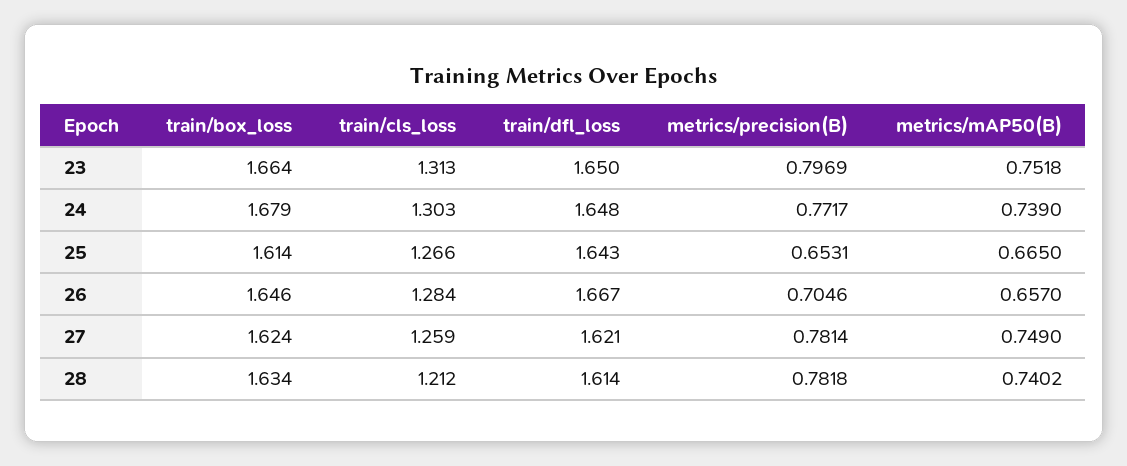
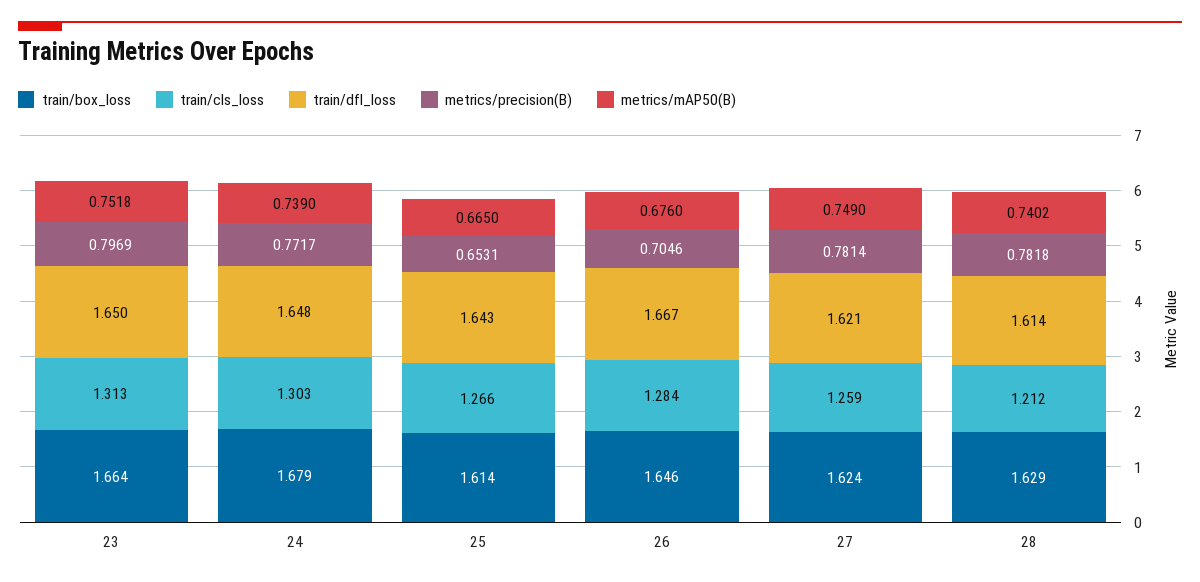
  {
    "train/box_loss": {
      "23": 1.664,
      "24": 1.679,
      "25": 1.614,
      "26": 1.646,
      "27": 1.624,
-     "28": 1.634
+     "28": 1.629
    },
    "train/cls_loss": {
      "23": 1.313,
      "24": 1.303,
      "25": 1.266,
      "26": 1.284,
      "27": 1.259,
      "28": 1.212
    },
    "train/dfl_loss": {
      "23": 1.65,
      "24": 1.648,
      "25": 1.643,
      "26": 1.667,
      "27": 1.621,
      "28": 1.614
    },
    "metrics/precision(B)": {
      "23": 0.7969,
      "24": 0.7717,
      "25": 0.6531,
      "26": 0.7046,
      "27": 0.7814,
      "28": 0.7818
    },
    "metrics/mAP50(B)": {
      "23": 0.7518,
      "24": 0.739,
      "25": 0.665,
-     "26": 0.657,
+     "26": 0.676,
      "27": 0.749,
      "28": 0.7402
    }
  }

